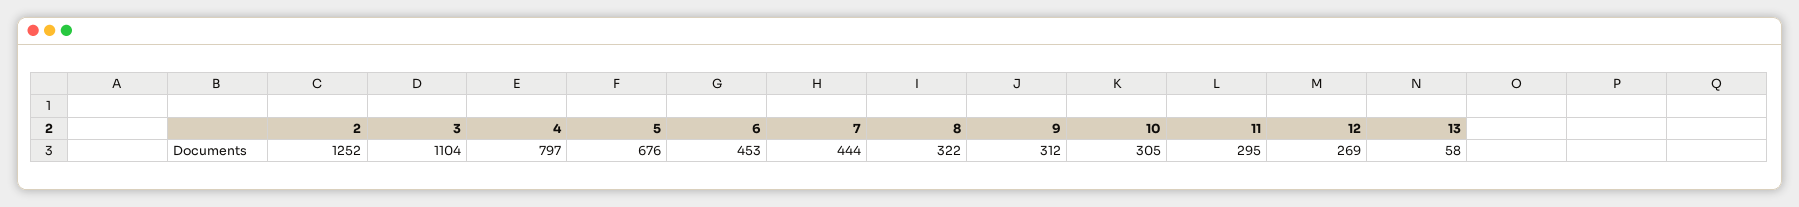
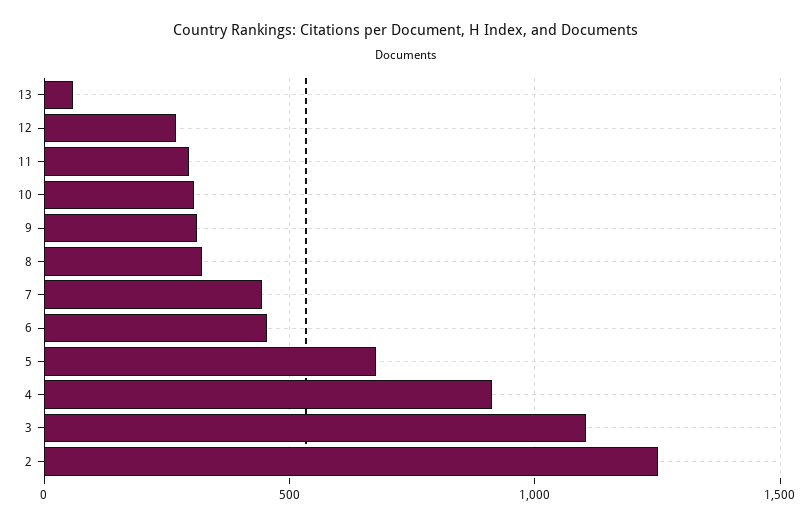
  {
    "2": 1252,
    "3": 1104,
-   "4": 797,
+   "4": 900,
    "5": 676,
    "6": 453,
    "7": 444,
    "8": 322,
    "9": 312,
    "10": 305,
    "11": 295,
    "12": 269,
    "13": 58
  }

